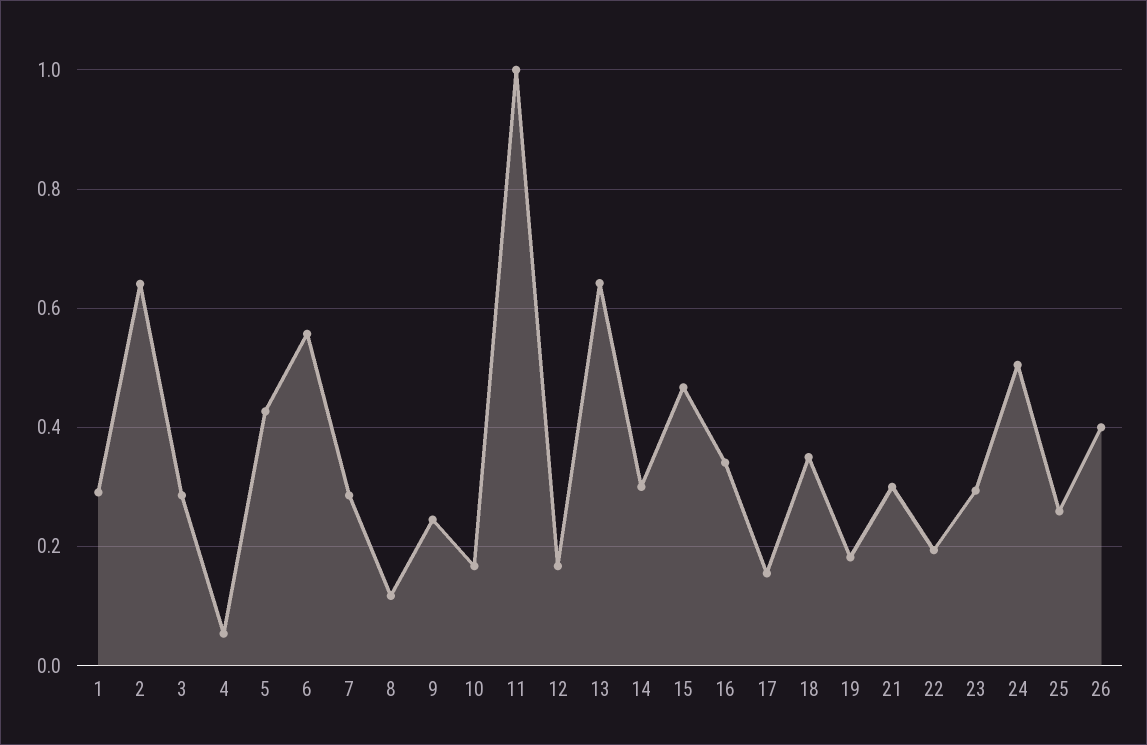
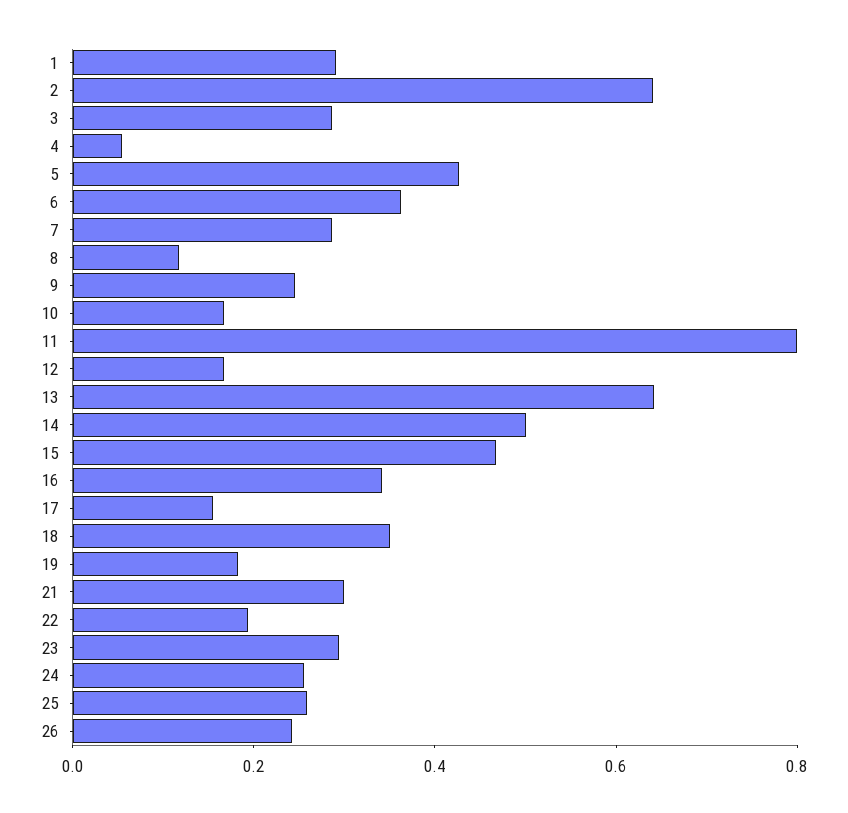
  {
    "1": 0.3,
    "2": 0.64,
    "3": 0.28,
    "4": 0.06,
    "5": 0.42,
-   "6": 0.56,
+   "6": 0.35,
    "7": 0.28,
    "8": 0.12,
    "9": 0.24,
    "10": 0.16,
-   "11": 1,
+   "11": 0.8,
    "12": 0.16,
    "13": 0.64,
-   "14": 0.3,
+   "14": 0.5,
    "15": 0.46,
    "16": 0.34,
    "17": 0.16,
    "18": 0.36,
    "19": 0.18,
    "21": 0.3,
    "22": 0.2,
    "23": 0.3,
-   "24": 0.5,
+   "24": 0.25,
    "25": 0.26,
-   "26": 0.4
+   "26": 0.25
  }

